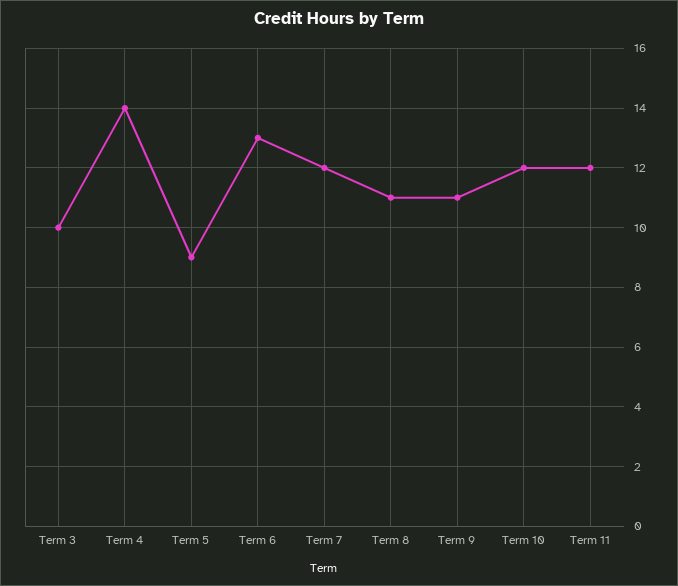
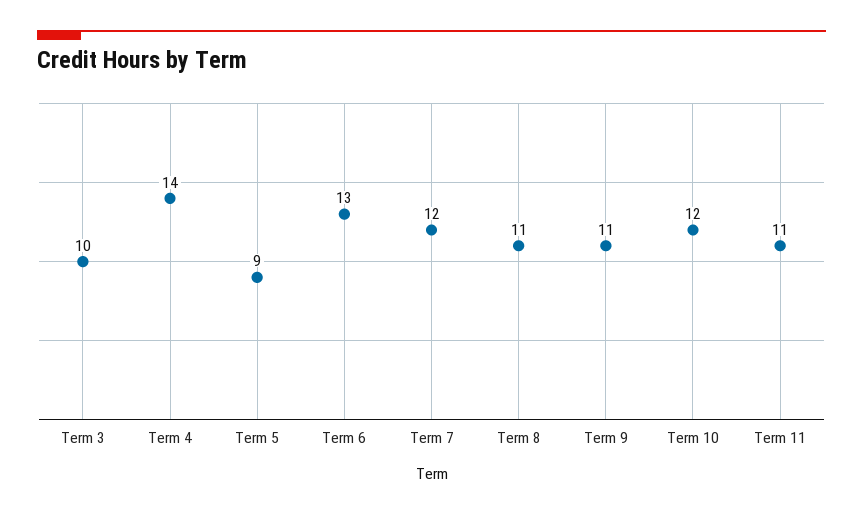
  {
    "Term 3": 10,
    "Term 4": 14,
    "Term 5": 9,
    "Term 6": 13,
    "Term 7": 12,
    "Term 8": 11,
    "Term 9": 11,
    "Term 10": 12,
-   "Term 11": 12
+   "Term 11": 11
  }

